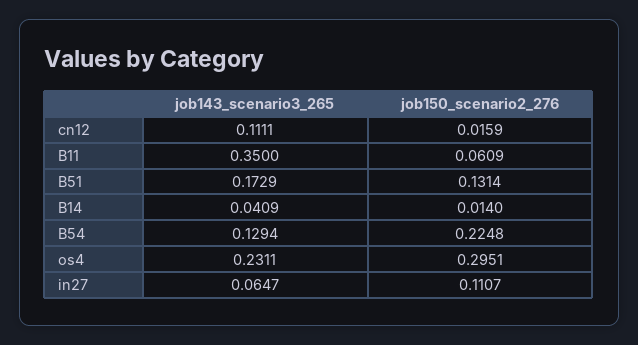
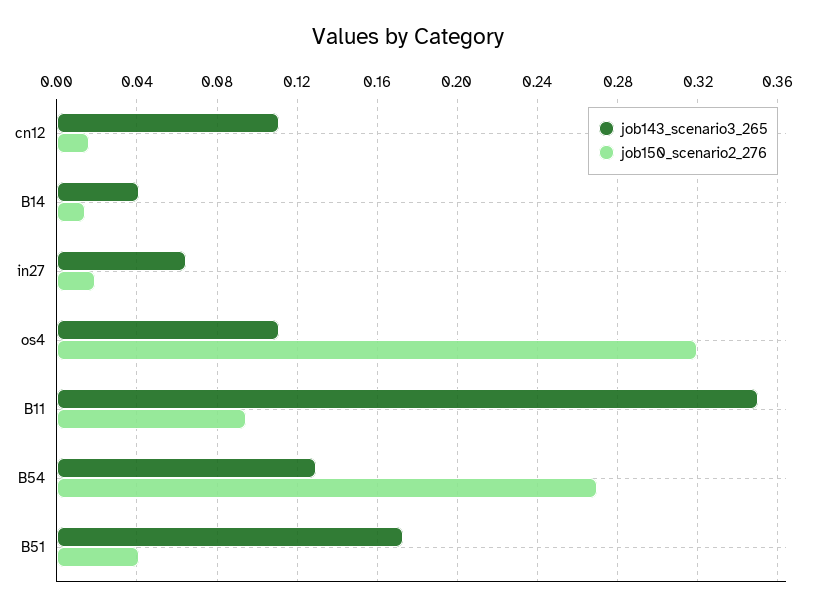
  {
    "job143_scenario3_265": {
      "cn12": 0.1111,
      "B11": 0.35,
      "B51": 0.1729,
      "B14": 0.0409,
      "B54": 0.1294,
-     "os4": 0.2311,
+     "os4": 0.11,
      "in27": 0.0647
    },
    "job150_scenario2_276": {
      "cn12": 0.0159,
-     "B11": 0.0609,
+     "B11": 0.095,
-     "B51": 0.1314,
+     "B51": 0.04,
      "B14": 0.014,
-     "B54": 0.2248,
+     "B54": 0.27,
-     "os4": 0.2951,
+     "os4": 0.32,
-     "in27": 0.1107
+     "in27": 0.02
    }
  }

